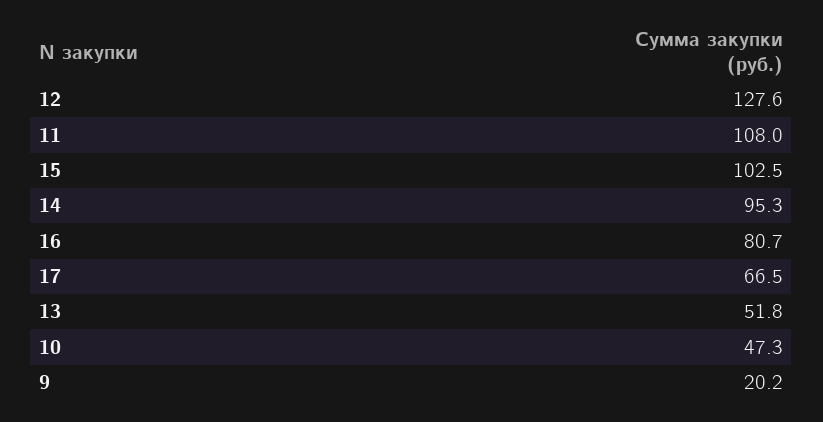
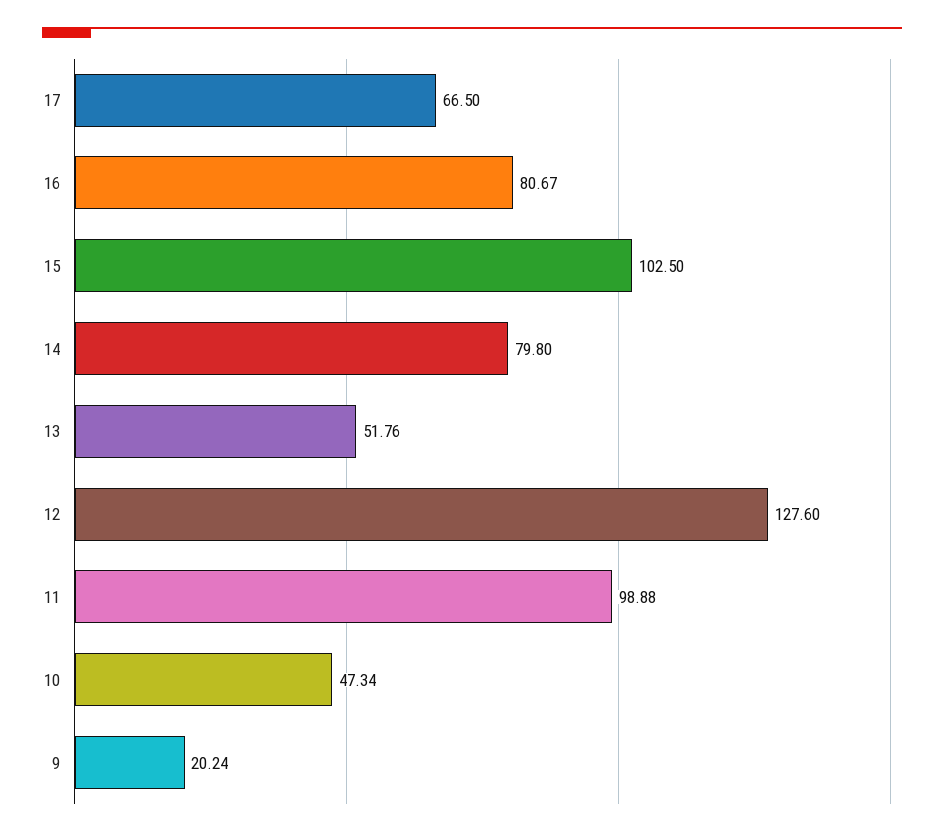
  {
    "12": 127.6,
-   "11": 108,
+   "11": 98.88,
    "15": 102.5,
-   "14": 95.3,
+   "14": 79.8,
    "16": 80.67,
    "17": 66.5,
    "13": 51.76,
    "10": 47.34,
    "9": 20.24
  }

